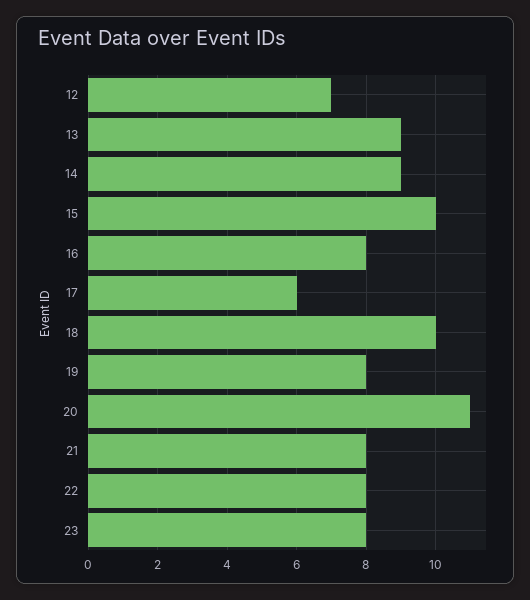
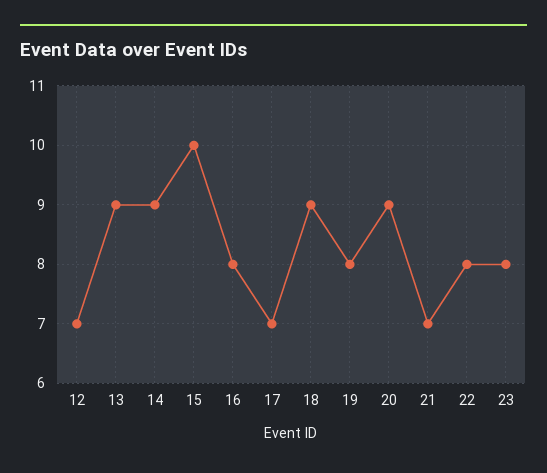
  {
    "12": 7,
    "13": 9,
    "14": 9,
    "15": 10,
    "16": 8,
-   "17": 6,
+   "17": 7,
-   "18": 10,
+   "18": 9,
    "19": 8,
-   "20": 11,
+   "20": 9,
-   "21": 8,
+   "21": 7,
    "22": 8,
    "23": 8
  }

